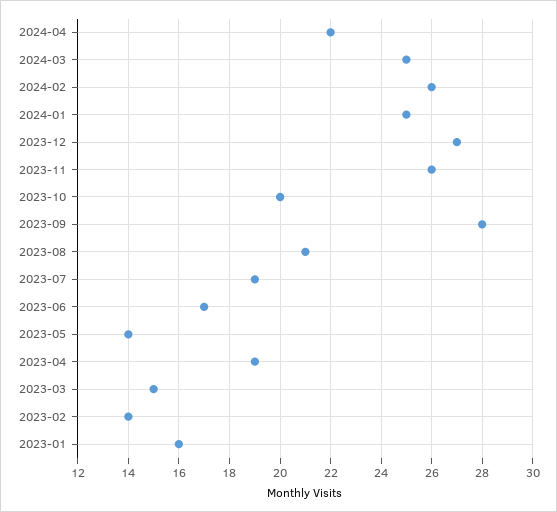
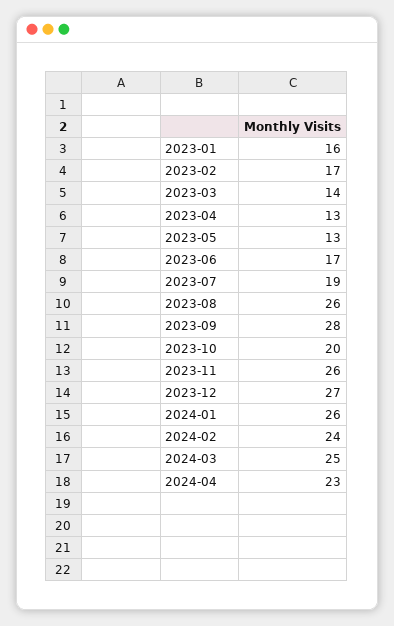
  {
-   "2024-04": 22,
+   "2024-04": 23,
    "2024-03": 25,
-   "2024-02": 26,
+   "2024-02": 24,
-   "2024-01": 25,
+   "2024-01": 26,
    "2023-12": 27,
    "2023-11": 26,
    "2023-10": 20,
    "2023-09": 28,
-   "2023-08": 21,
+   "2023-08": 26,
    "2023-07": 19,
    "2023-06": 17,
-   "2023-05": 14,
+   "2023-05": 13,
-   "2023-04": 19,
+   "2023-04": 13,
-   "2023-03": 15,
+   "2023-03": 14,
-   "2023-02": 14,
+   "2023-02": 17,
    "2023-01": 16
  }

